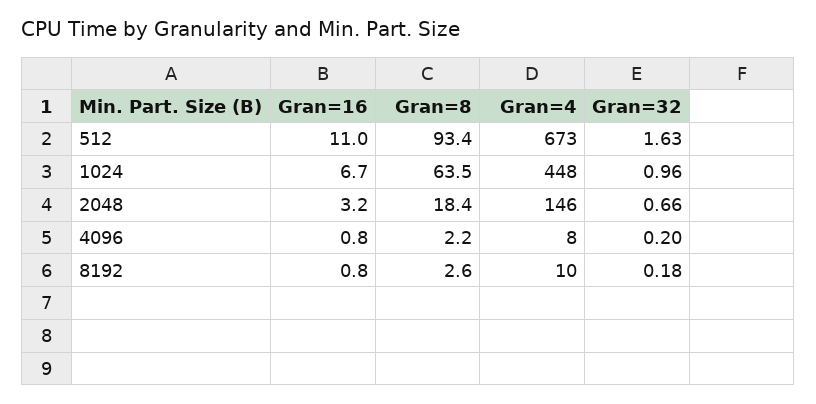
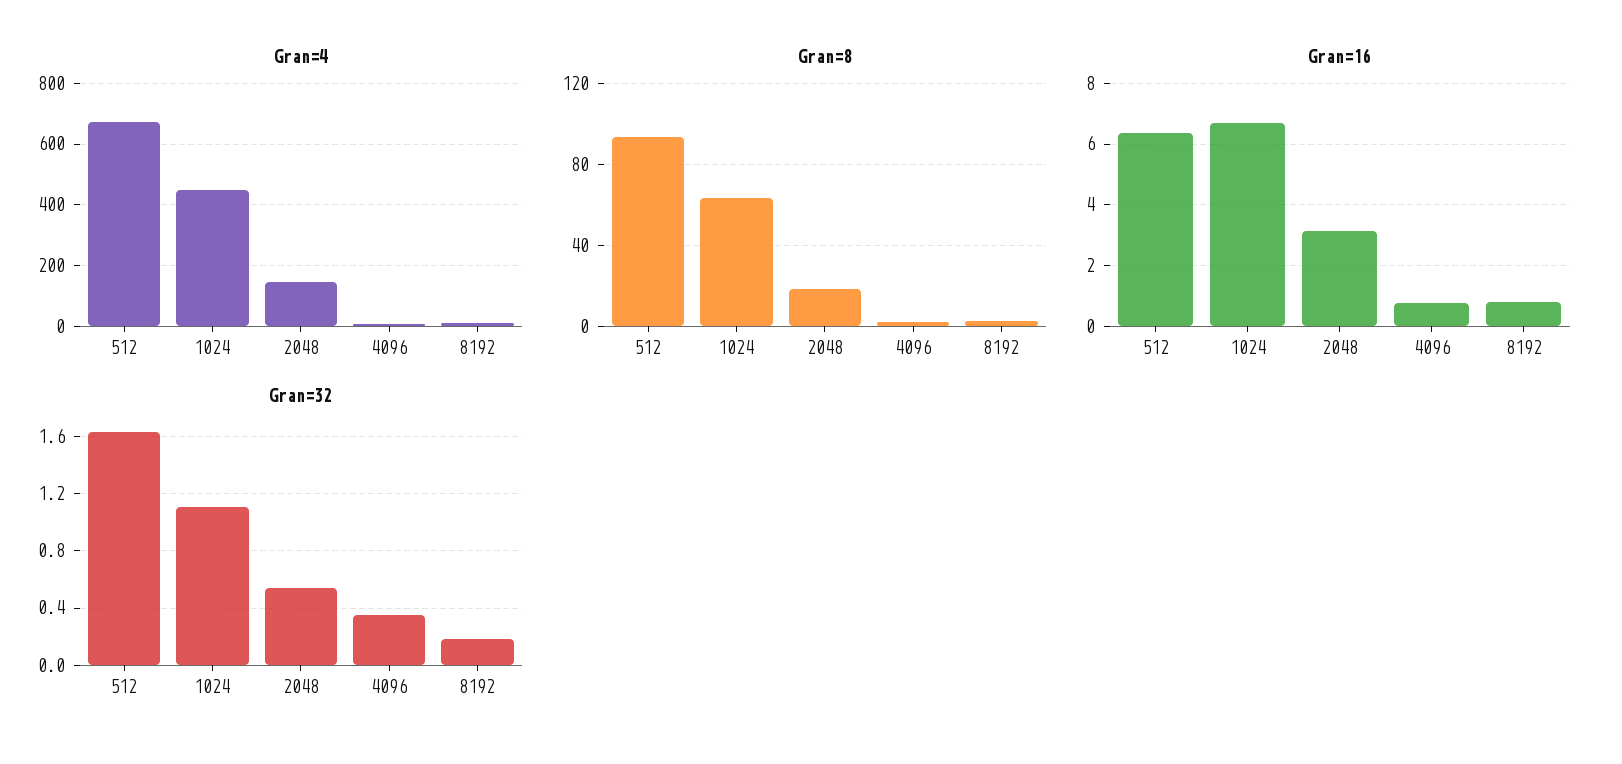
  {
    "Gran=16": {
-     "512": 11,
+     "512": 6.4,
      "1024": 6.7,
      "2048": 3.2,
      "4096": 0.8,
      "8192": 0.8
    },
    "Gran=8": {
      "512": 93.4,
      "1024": 63.5,
      "2048": 18.4,
      "4096": 2.2,
      "8192": 2.6
    },
    "Gran=4": {
      "512": 673,
      "1024": 448,
      "2048": 146,
      "4096": 8,
      "8192": 10
    },
    "Gran=32": {
      "512": 1.63,
-     "1024": 0.96,
+     "1024": 1.1,
-     "2048": 0.66,
+     "2048": 0.55,
-     "4096": 0.2,
+     "4096": 0.35,
      "8192": 0.18
    }
  }

